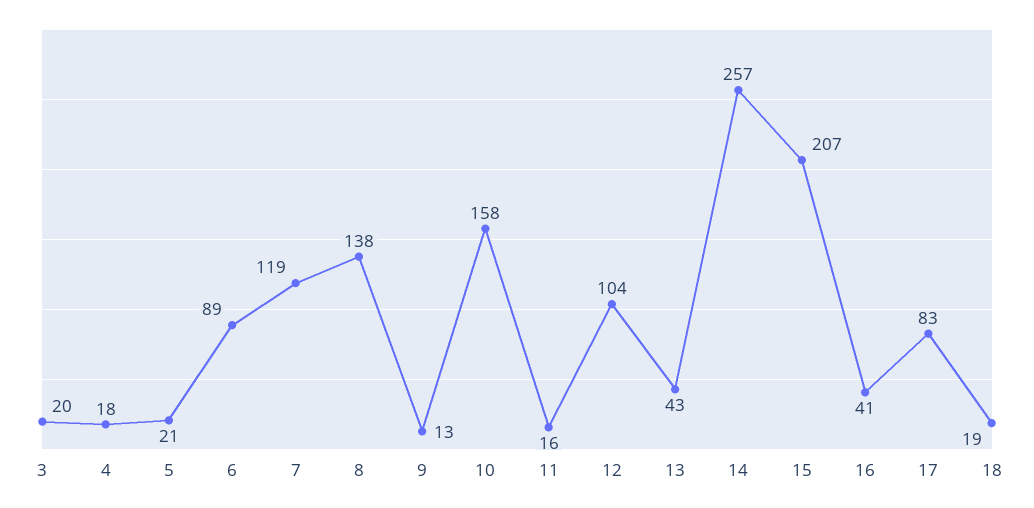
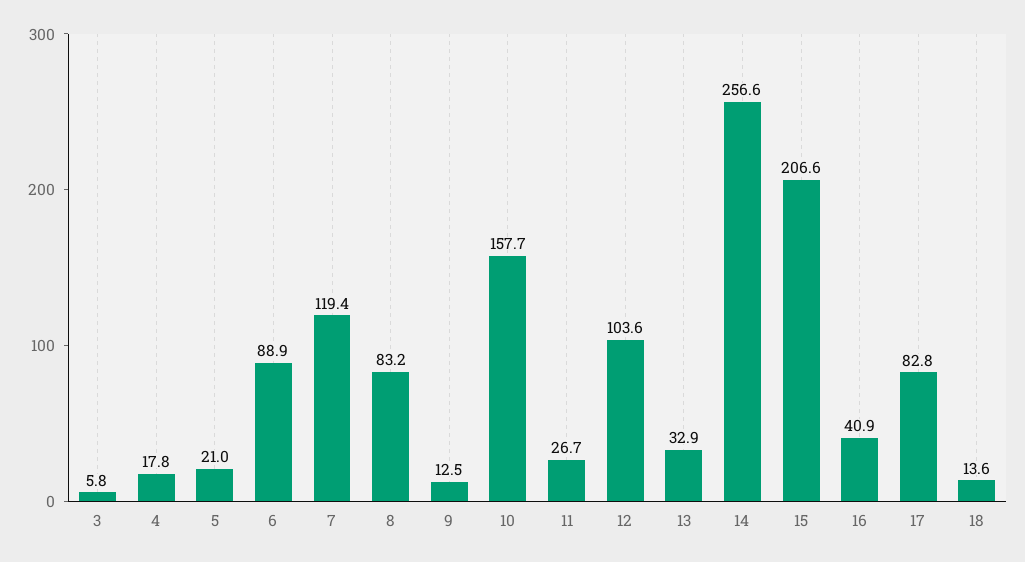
  {
-   "3": 20,
+   "3": 5.8,
    "4": 17.8,
    "5": 21,
    "6": 88.9,
    "7": 119.4,
-   "8": 138,
+   "8": 83.2,
    "9": 12.5,
    "10": 157.7,
-   "11": 16,
+   "11": 26.7,
    "12": 103.6,
-   "13": 43,
+   "13": 32.9,
    "14": 256.6,
    "15": 206.6,
    "16": 40.9,
    "17": 82.8,
-   "18": 19
+   "18": 13.6
  }

